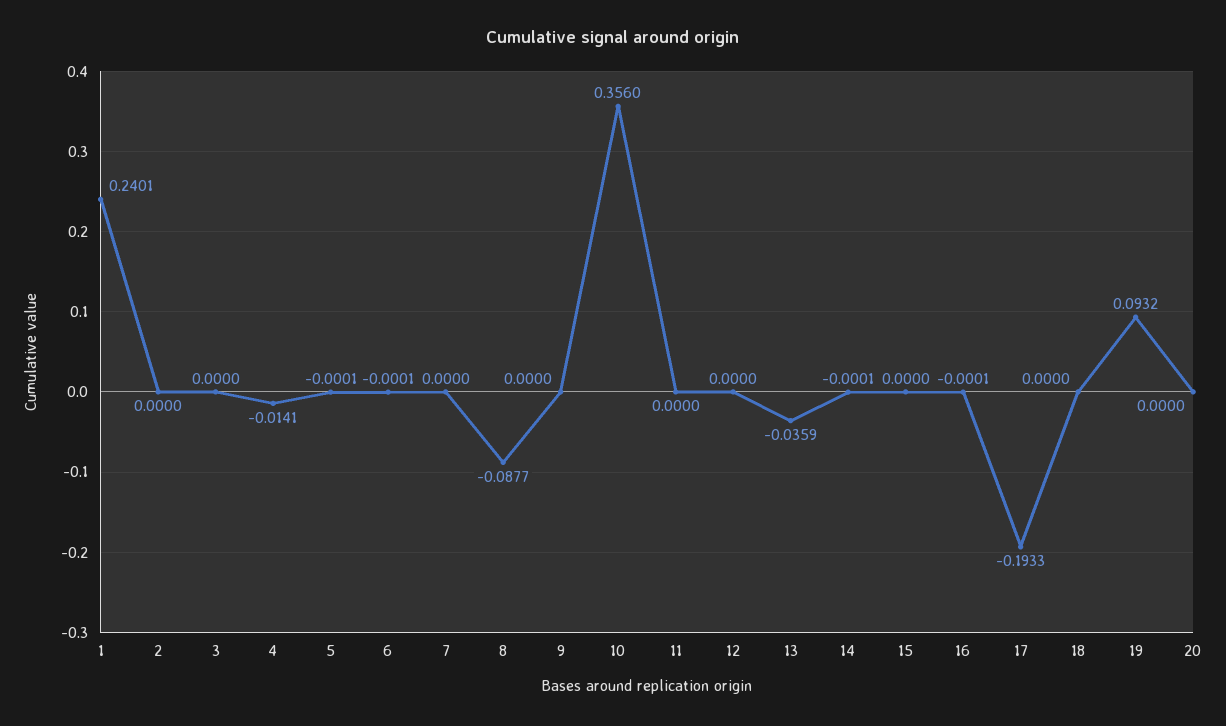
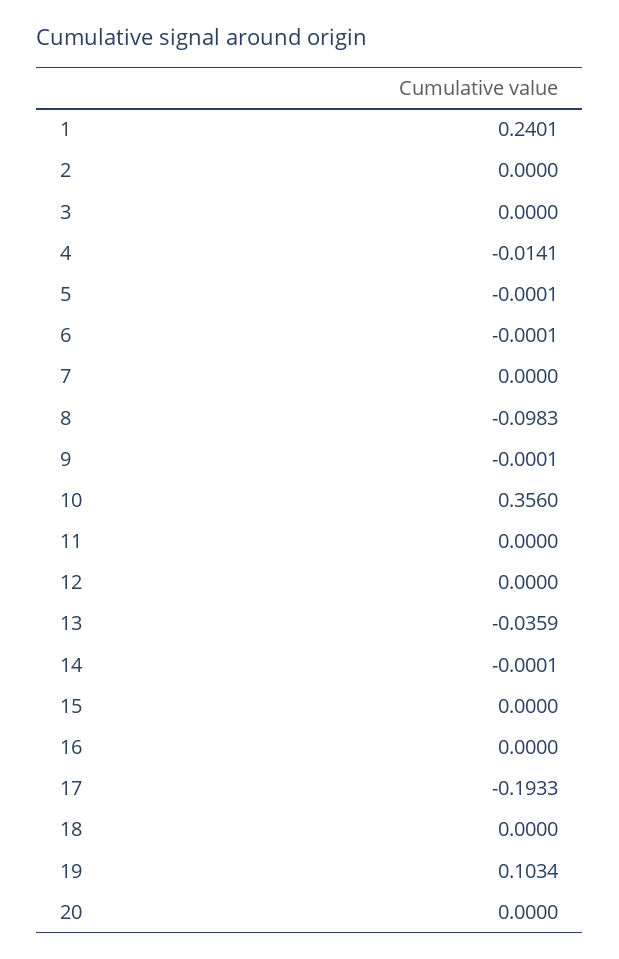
  {
    "1": 0.2401,
    "2": 0,
    "3": 0,
    "4": -0.0141,
    "5": -0.0001,
    "6": -0.0001,
    "7": 0,
-   "8": -0.0877,
+   "8": -0.0983,
-   "9": 0,
+   "9": -0.0001,
    "10": 0.356,
    "11": 0,
    "12": 0,
    "13": -0.0359,
    "14": -0.0001,
    "15": 0,
-   "16": -0.0001,
+   "16": 0,
    "17": -0.1933,
    "18": 0,
-   "19": 0.0932,
+   "19": 0.1034,
    "20": 0
  }

